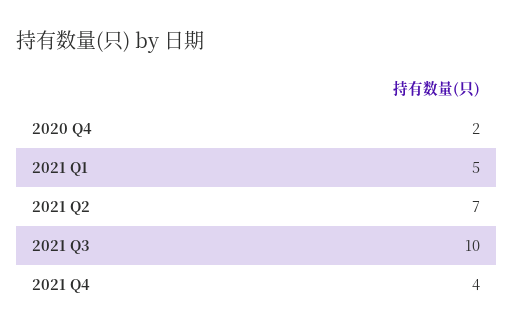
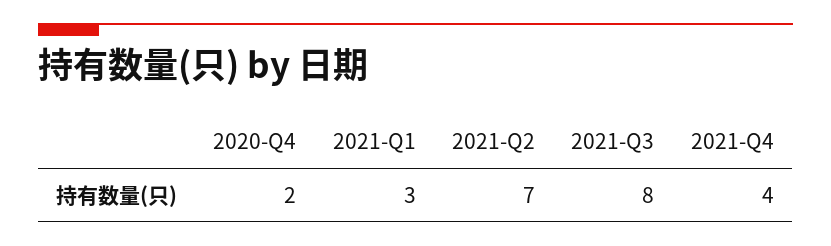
  {
    "2020 Q4": 2,
-   "2021 Q1": 5,
+   "2021 Q1": 3,
    "2021 Q2": 7,
-   "2021 Q3": 10,
+   "2021 Q3": 8,
    "2021 Q4": 4
  }

